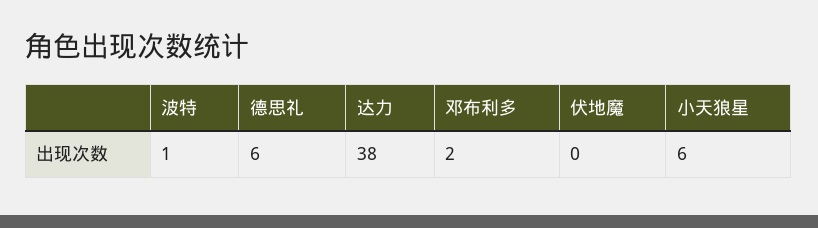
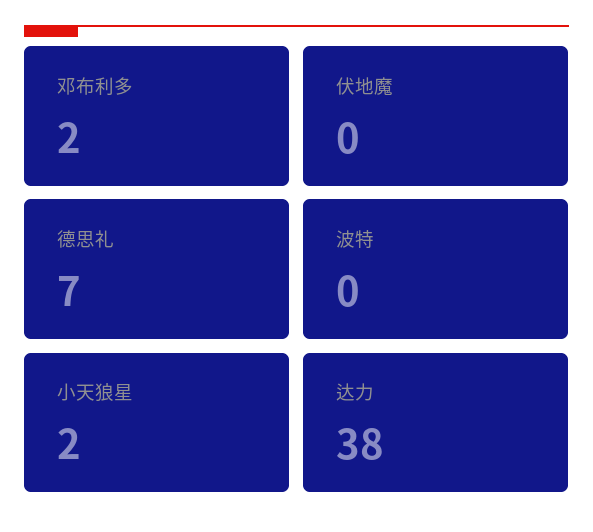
  {
-   "波特": 1,
+   "波特": 0,
-   "德思礼": 6,
+   "德思礼": 7,
    "达力": 38,
    "邓布利多": 2,
    "伏地魔": 0,
-   "小天狼星": 6
+   "小天狼星": 2
  }

